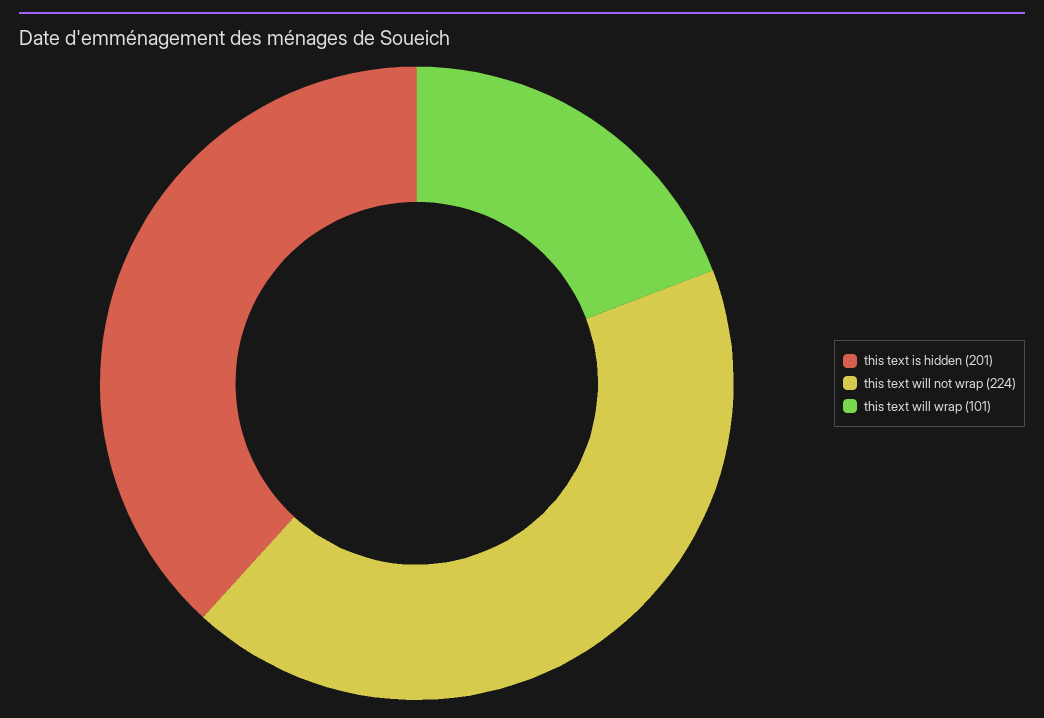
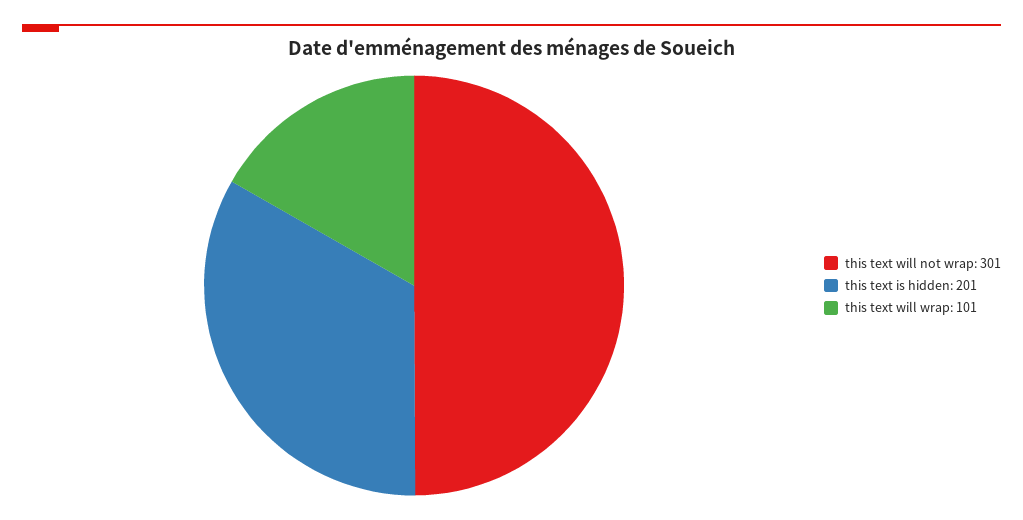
  {
    "this text is hidden": 201,
-   "this text will not wrap": 224,
+   "this text will not wrap": 301,
    "this text will wrap": 101
  }

